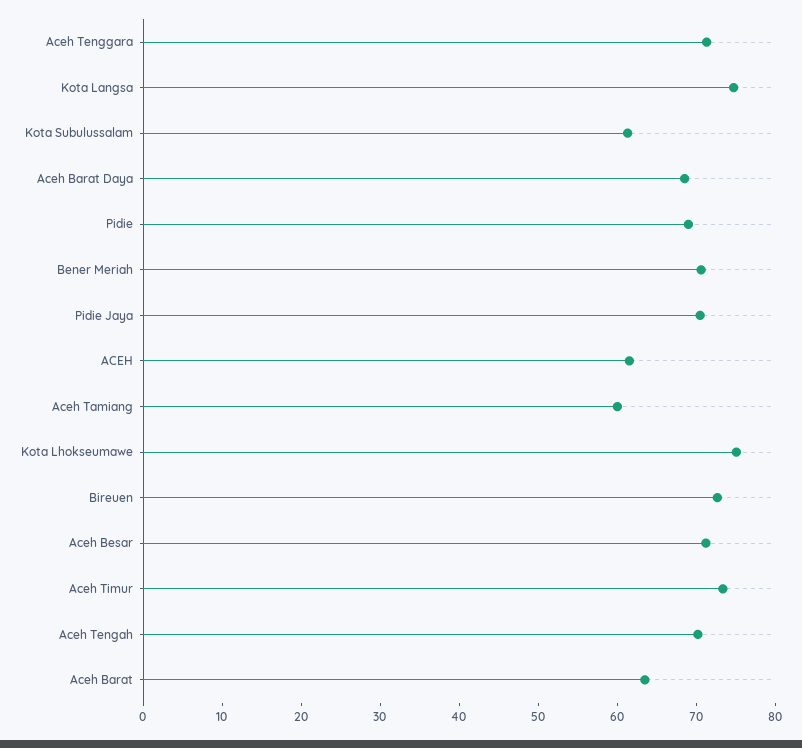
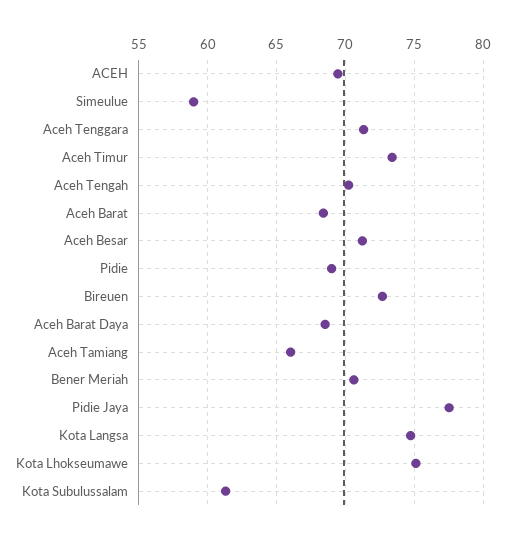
  {
    "Aceh Tenggara": 71.5,
    "Kota Langsa": 74.5,
    "Kota Subulussalam": 61.5,
    "Aceh Barat Daya": 68.5,
    "Pidie": 69,
    "Bener Meriah": 70.5,
-   "Pidie Jaya": 70,
+   "Pidie Jaya": 77.5,
-   "ACEH": 62,
+   "ACEH": 69.5,
-   "Aceh Tamiang": 60,
+   "Aceh Tamiang": 66,
    "Kota Lhokseumawe": 75,
    "Bireuen": 72.5,
    "Aceh Besar": 71,
    "Aceh Timur": 73.5,
    "Aceh Tengah": 70,
-   "Aceh Barat": 64
+   "Aceh Barat": 68.5,
+   "Simeulue": 59
  }

